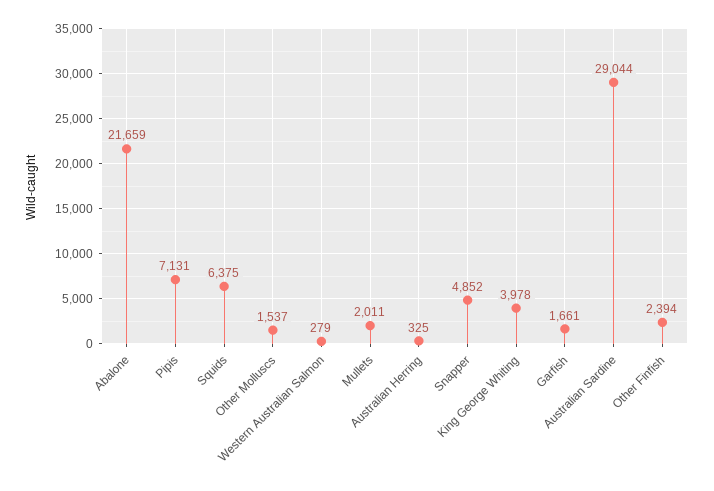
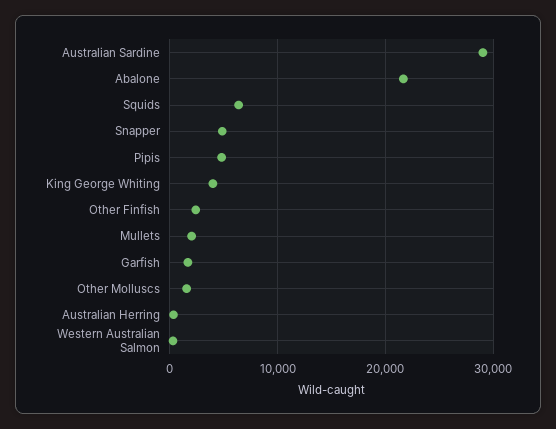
  {
    "Abalone": 21659,
-   "Pipis": 7131,
+   "Pipis": 5000,
    "Squids": 6375,
    "Other Molluscs": 1537,
    "Western Australian Salmon": 279,
    "Mullets": 2011,
    "Australian Herring": 325,
    "Snapper": 4852,
    "King George Whiting": 3978,
    "Garfish": 1661,
    "Australian Sardine": 29044,
    "Other Finfish": 2394
  }

